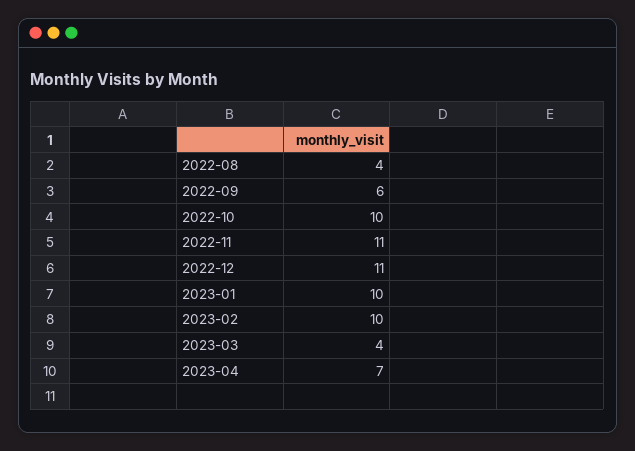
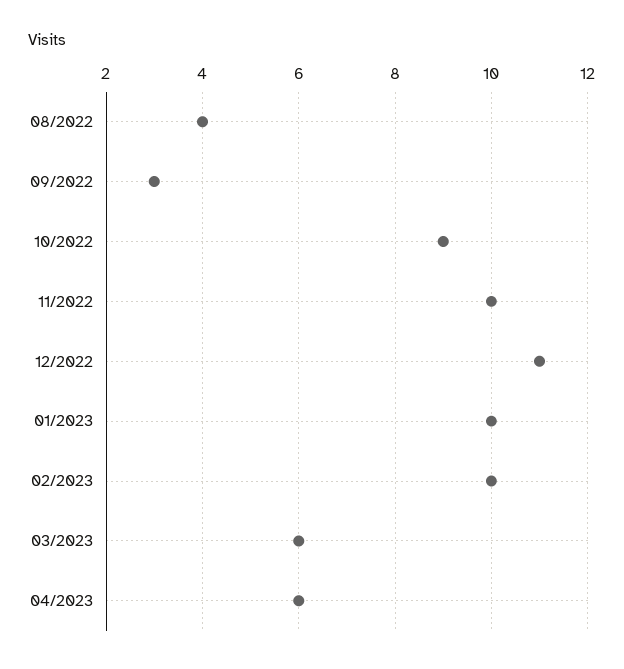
  {
    "2022-08": 4,
-   "2022-09": 6,
+   "2022-09": 3,
-   "2022-10": 10,
+   "2022-10": 9,
-   "2022-11": 11,
+   "2022-11": 10,
    "2022-12": 11,
    "2023-01": 10,
    "2023-02": 10,
-   "2023-03": 4,
+   "2023-03": 6,
-   "2023-04": 7
+   "2023-04": 6
  }

